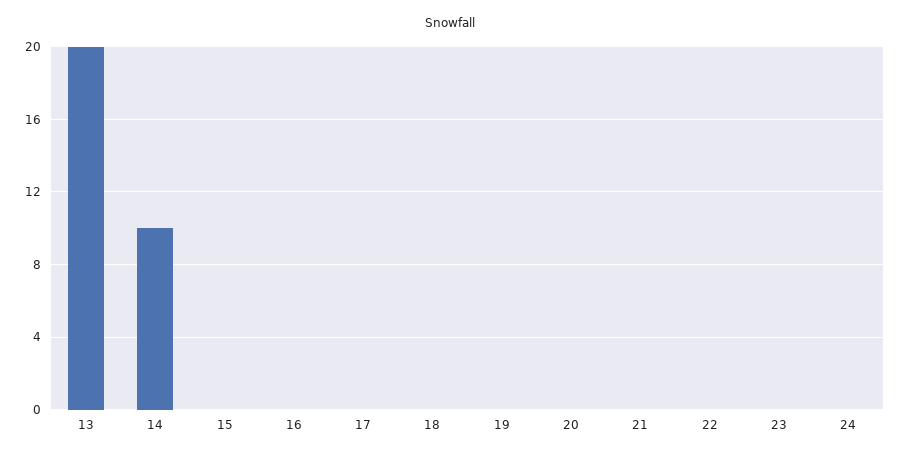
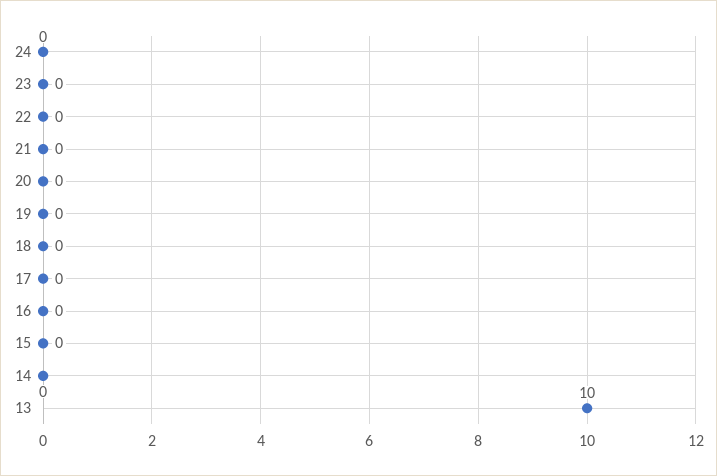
  {
-   "13": 20,
+   "13": 10,
-   "14": 10,
+   "14": 0,
    "15": 0,
    "16": 0,
    "17": 0,
    "18": 0,
    "19": 0,
    "20": 0,
    "21": 0,
    "22": 0,
    "23": 0,
    "24": 0
  }

